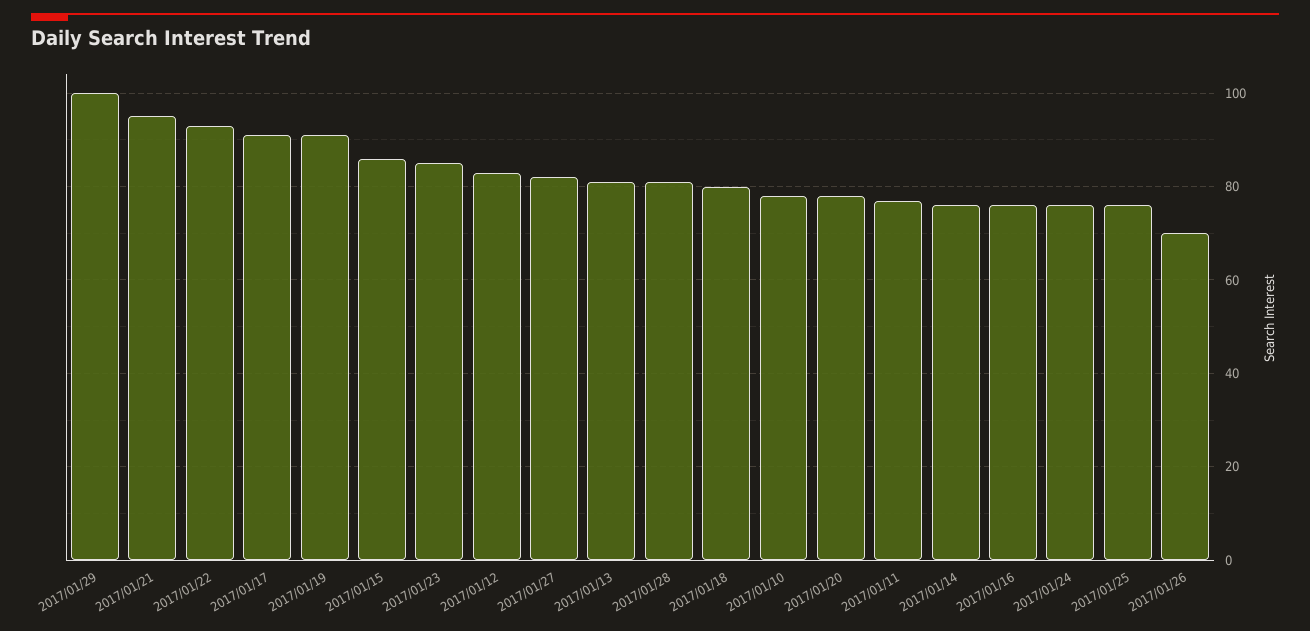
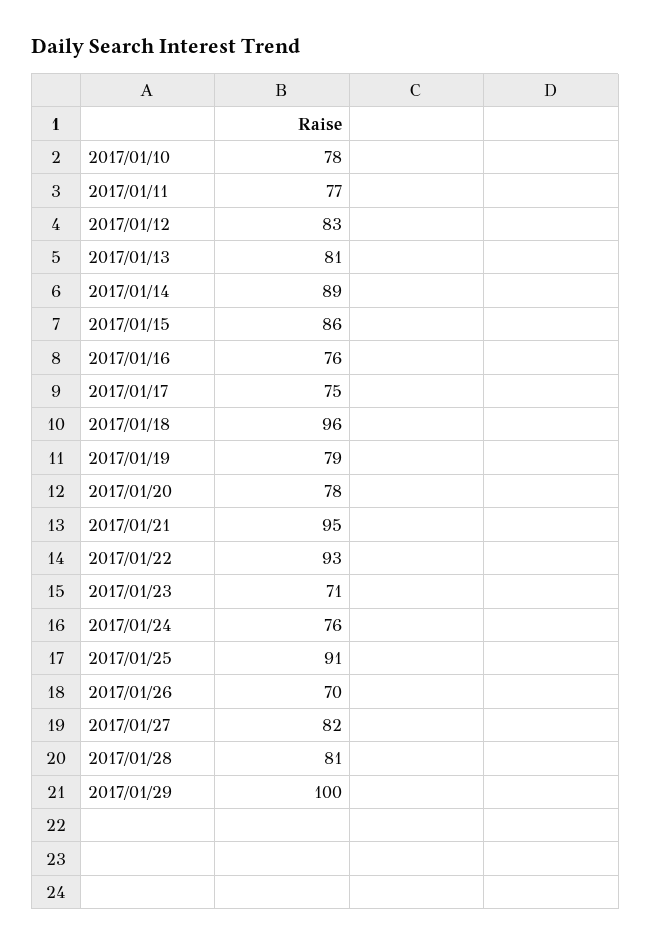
  {
    "2017/01/29": 100,
    "2017/01/21": 95,
    "2017/01/22": 93,
-   "2017/01/17": 90,
+   "2017/01/17": 75,
-   "2017/01/19": 90,
+   "2017/01/19": 79,
    "2017/01/15": 86,
-   "2017/01/23": 85,
+   "2017/01/23": 71,
    "2017/01/12": 83,
    "2017/01/27": 82,
    "2017/01/13": 81,
    "2017/01/28": 81,
-   "2017/01/18": 80,
+   "2017/01/18": 96,
    "2017/01/10": 78,
    "2017/01/20": 78,
    "2017/01/11": 77,
-   "2017/01/14": 75,
+   "2017/01/14": 89,
    "2017/01/16": 76,
    "2017/01/24": 76,
-   "2017/01/25": 75,
+   "2017/01/25": 91,
    "2017/01/26": 70
  }

